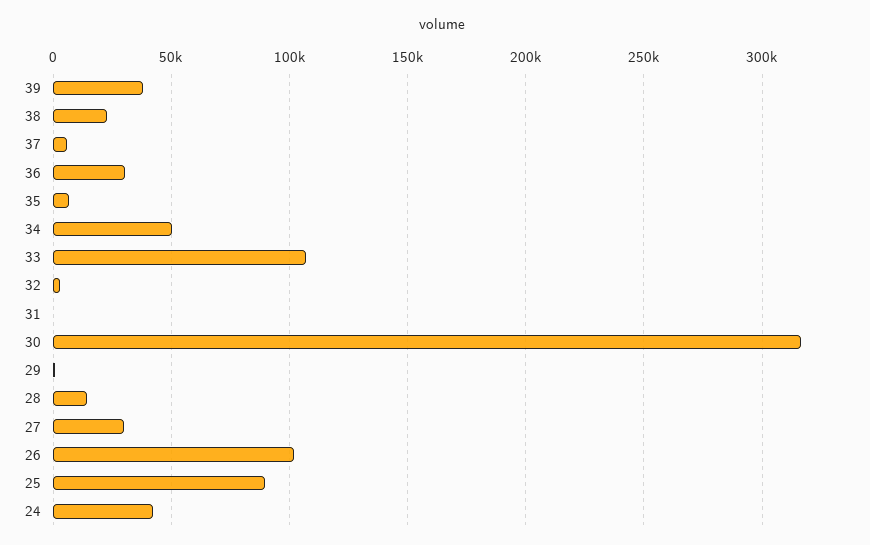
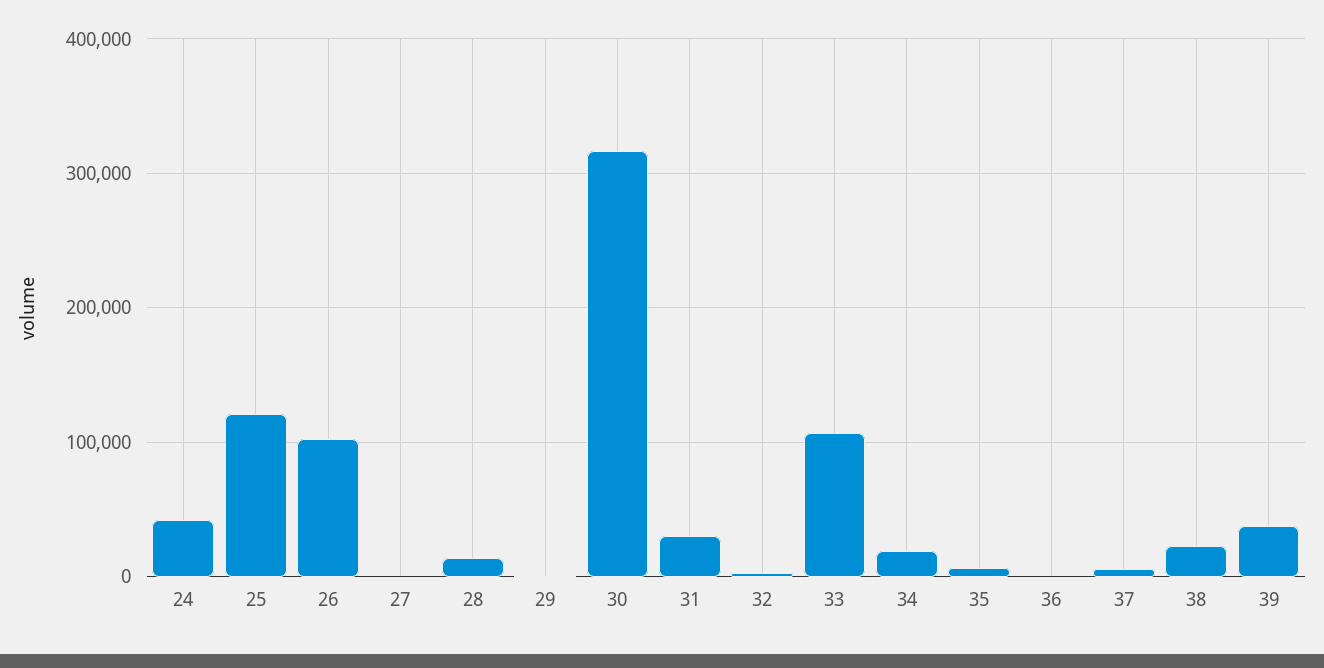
  {
    "39": 40000,
    "38": 25000,
    "37": 5000,
-   "36": 30000,
+   "36": 0,
    "35": 5000,
-   "34": 50000,
+   "34": 20000,
    "33": 105000,
    "32": 5000,
-   "31": 0,
+   "31": 30000,
    "30": 315000,
    "29": 0,
    "28": 15000,
-   "27": 30000,
+   "27": 0,
    "26": 100000,
-   "25": 90000,
+   "25": 120000,
    "24": 40000
  }

